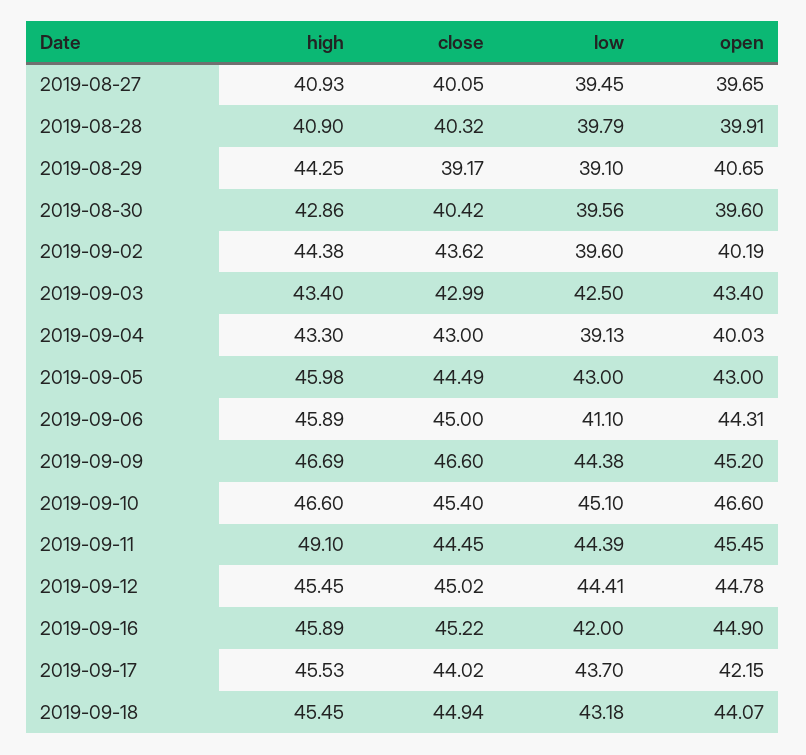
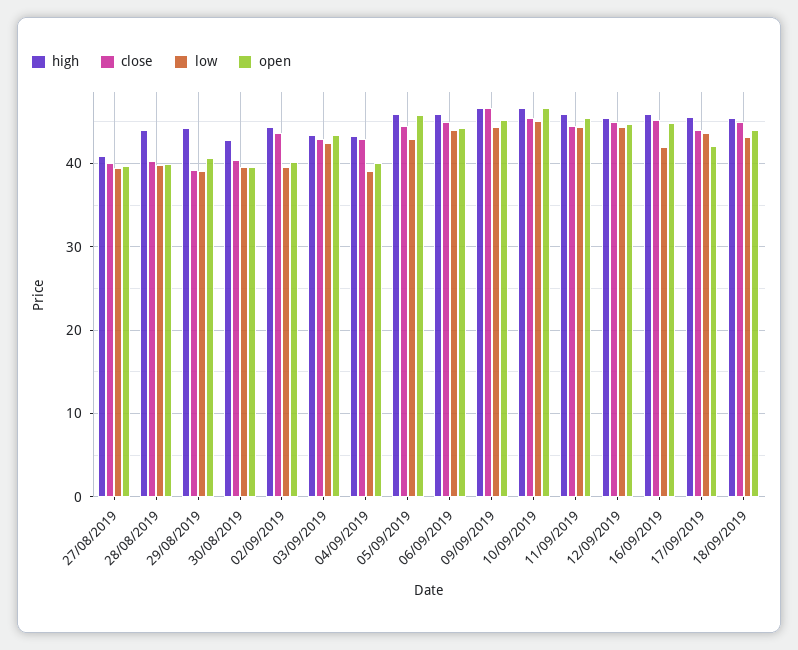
  {
    "high": {
      "2019-08-27": 40.93,
-     "2019-08-28": 40.9,
+     "2019-08-28": 44,
      "2019-08-29": 44.25,
      "2019-08-30": 42.86,
      "2019-09-02": 44.38,
      "2019-09-03": 43.4,
      "2019-09-04": 43.3,
      "2019-09-05": 45.98,
      "2019-09-06": 45.89,
      "2019-09-09": 46.69,
      "2019-09-10": 46.6,
-     "2019-09-11": 49.1,
+     "2019-09-11": 46,
      "2019-09-12": 45.45,
      "2019-09-16": 45.89,
      "2019-09-17": 45.53,
      "2019-09-18": 45.45
    },
    "close": {
      "2019-08-27": 40.05,
      "2019-08-28": 40.32,
      "2019-08-29": 39.17,
      "2019-08-30": 40.42,
      "2019-09-02": 43.62,
      "2019-09-03": 42.99,
      "2019-09-04": 43,
      "2019-09-05": 44.49,
      "2019-09-06": 45,
      "2019-09-09": 46.6,
      "2019-09-10": 45.4,
      "2019-09-11": 44.45,
      "2019-09-12": 45.02,
      "2019-09-16": 45.22,
      "2019-09-17": 44.02,
      "2019-09-18": 44.94
    },
    "low": {
      "2019-08-27": 39.45,
      "2019-08-28": 39.79,
      "2019-08-29": 39.1,
      "2019-08-30": 39.56,
      "2019-09-02": 39.6,
      "2019-09-03": 42.5,
      "2019-09-04": 39.13,
      "2019-09-05": 43,
-     "2019-09-06": 41.1,
+     "2019-09-06": 44,
      "2019-09-09": 44.38,
      "2019-09-10": 45.1,
      "2019-09-11": 44.39,
      "2019-09-12": 44.41,
      "2019-09-16": 42,
      "2019-09-17": 43.7,
      "2019-09-18": 43.18
    },
    "open": {
      "2019-08-27": 39.65,
      "2019-08-28": 39.91,
      "2019-08-29": 40.65,
      "2019-08-30": 39.6,
      "2019-09-02": 40.19,
      "2019-09-03": 43.4,
      "2019-09-04": 40.03,
-     "2019-09-05": 43,
+     "2019-09-05": 46,
      "2019-09-06": 44.31,
      "2019-09-09": 45.2,
      "2019-09-10": 46.6,
      "2019-09-11": 45.45,
      "2019-09-12": 44.78,
      "2019-09-16": 44.9,
      "2019-09-17": 42.15,
      "2019-09-18": 44.07
    }
  }

